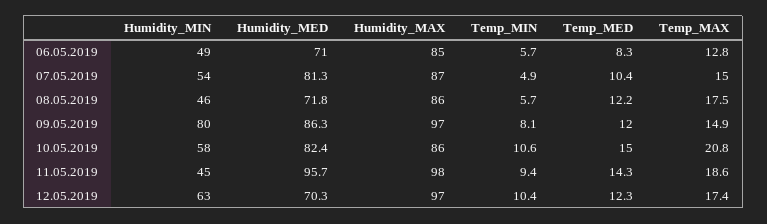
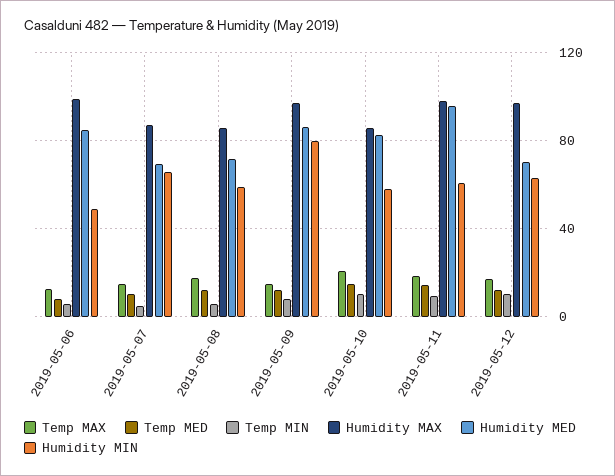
  {
    "Humidity_MIN": {
      "06.05.2019": 49,
-     "07.05.2019": 54,
+     "07.05.2019": 65,
-     "08.05.2019": 46,
+     "08.05.2019": 60,
      "09.05.2019": 80,
      "10.05.2019": 58,
-     "11.05.2019": 45,
+     "11.05.2019": 60,
      "12.05.2019": 63
    },
    "Humidity_MED": {
-     "06.05.2019": 71,
+     "06.05.2019": 85,
-     "07.05.2019": 81.3,
+     "07.05.2019": 70,
      "08.05.2019": 71.8,
      "09.05.2019": 86.3,
      "10.05.2019": 82.4,
      "11.05.2019": 95.7,
      "12.05.2019": 70.3
    },
    "Humidity_MAX": {
-     "06.05.2019": 85,
+     "06.05.2019": 100,
      "07.05.2019": 87,
      "08.05.2019": 86,
      "09.05.2019": 97,
      "10.05.2019": 86,
      "11.05.2019": 98,
      "12.05.2019": 97
    },
    "Temp_MIN": {
      "06.05.2019": 5.7,
      "07.05.2019": 4.9,
      "08.05.2019": 5.7,
      "09.05.2019": 8.1,
      "10.05.2019": 10.6,
      "11.05.2019": 9.4,
      "12.05.2019": 10.4
    },
    "Temp_MED": {
      "06.05.2019": 8.3,
      "07.05.2019": 10.4,
      "08.05.2019": 12.2,
      "09.05.2019": 12,
      "10.05.2019": 15,
      "11.05.2019": 14.3,
      "12.05.2019": 12.3
    },
    "Temp_MAX": {
      "06.05.2019": 12.8,
      "07.05.2019": 15,
      "08.05.2019": 17.5,
      "09.05.2019": 14.9,
      "10.05.2019": 20.8,
      "11.05.2019": 18.6,
      "12.05.2019": 17.4
    }
  }

